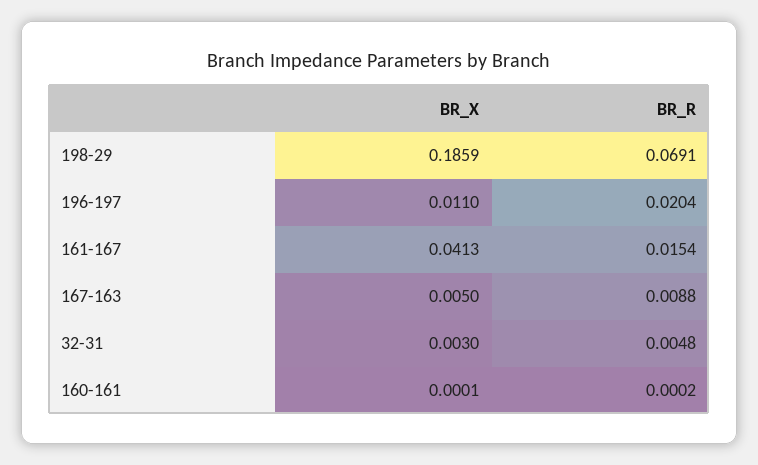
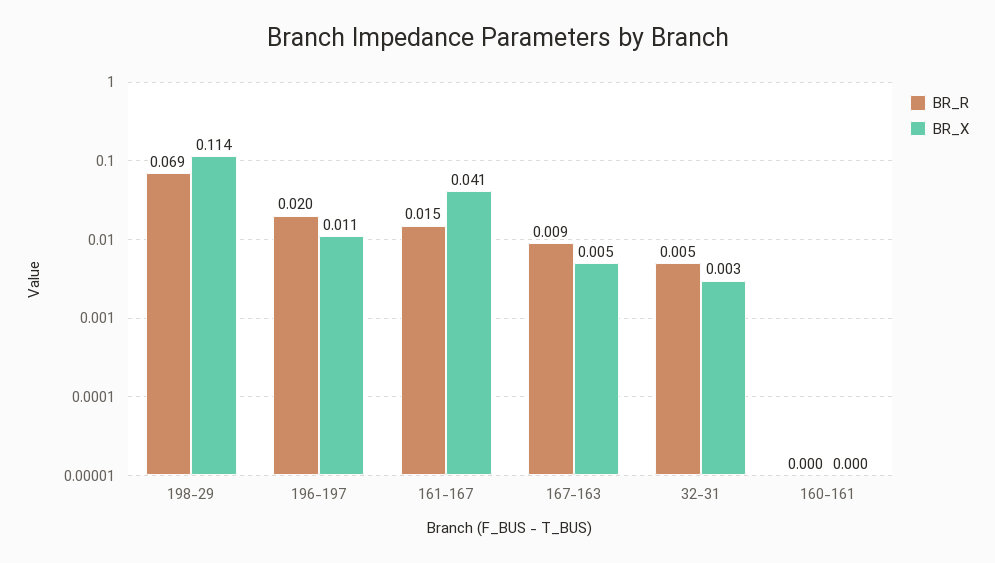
  {
    "BR_X": {
-     "198-29": 0.1859,
+     "198-29": 0.114,
      "196-197": 0.011,
      "161-167": 0.0413,
      "167-163": 0.005,
      "32-31": 0.003,
      "160-161": 0.0001
    },
    "BR_R": {
      "198-29": 0.0691,
      "196-197": 0.0204,
      "161-167": 0.0154,
      "167-163": 0.0088,
      "32-31": 0.0048,
      "160-161": 0.0002
    }
  }

